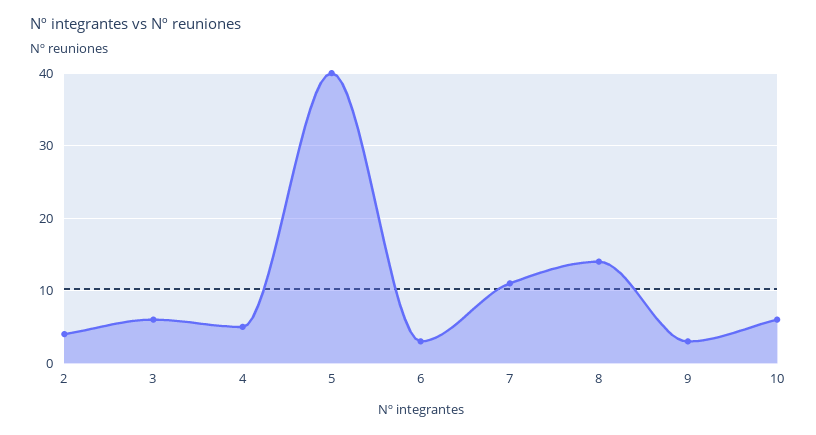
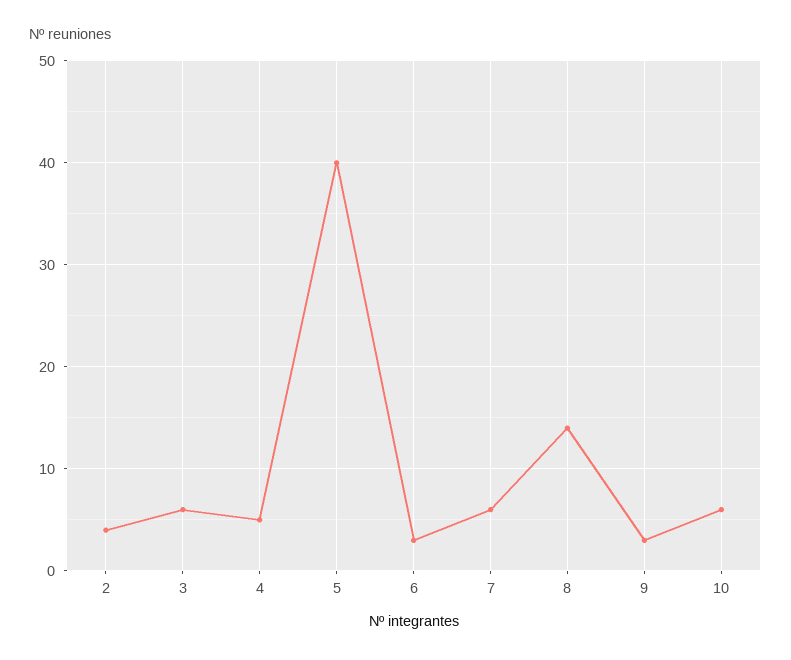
  {
    "2": 4,
    "3": 6,
    "4": 5,
    "5": 40,
    "6": 3,
-   "7": 11,
+   "7": 6,
    "8": 14,
    "9": 3,
    "10": 6
  }

